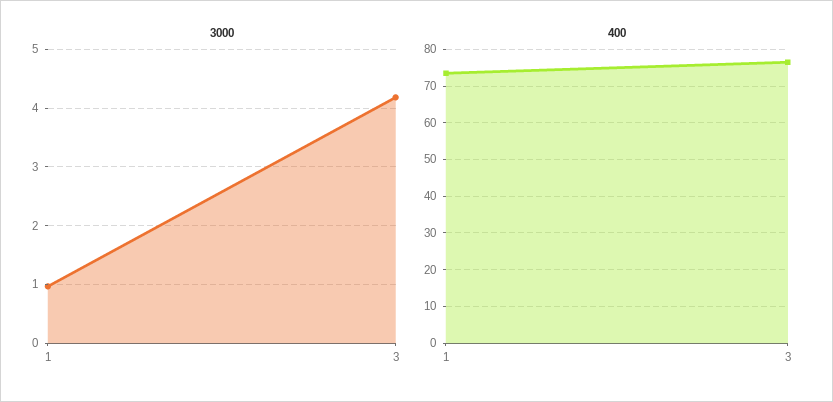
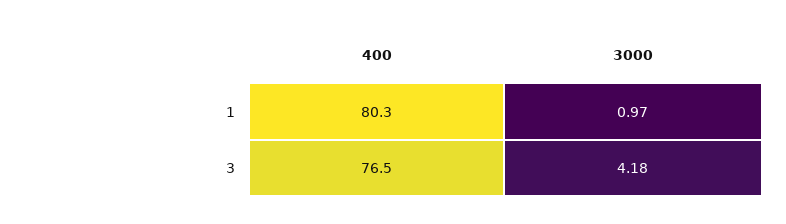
  {
    "3000": {
      "1": 0.97,
      "3": 4.18
    },
    "400": {
-     "1": 74,
+     "1": 80.3,
      "3": 76.5
    }
  }

